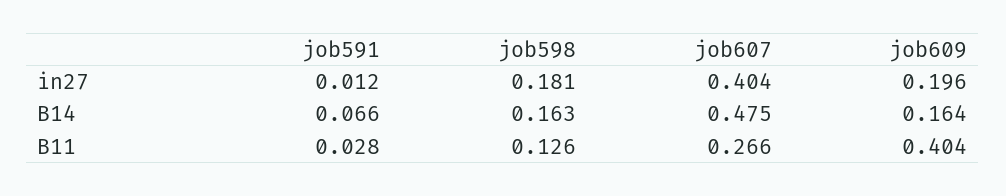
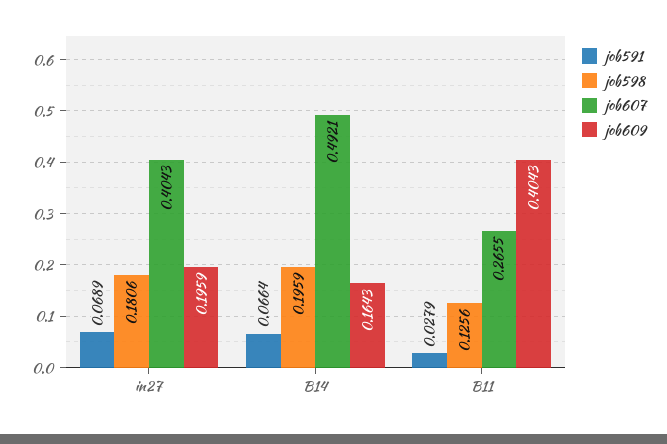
  {
    "job591": {
-     "in27": 0.012,
+     "in27": 0.0689,
      "B14": 0.0664,
      "B11": 0.0279
    },
    "job598": {
      "in27": 0.1806,
-     "B14": 0.163,
+     "B14": 0.1959,
      "B11": 0.1256
    },
    "job607": {
      "in27": 0.4043,
-     "B14": 0.475,
+     "B14": 0.4921,
      "B11": 0.2655
    },
    "job609": {
      "in27": 0.1959,
      "B14": 0.1643,
      "B11": 0.4043
    }
  }

